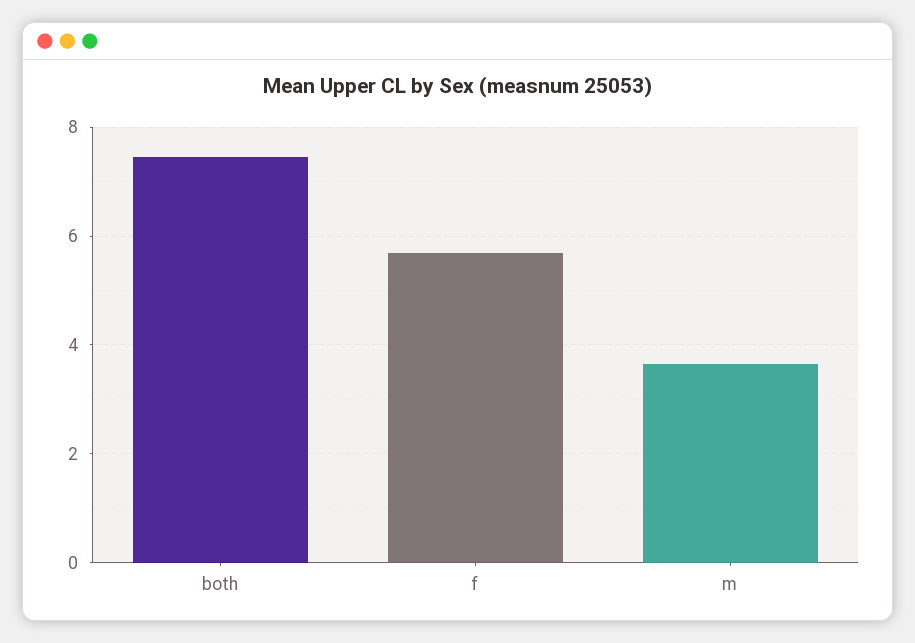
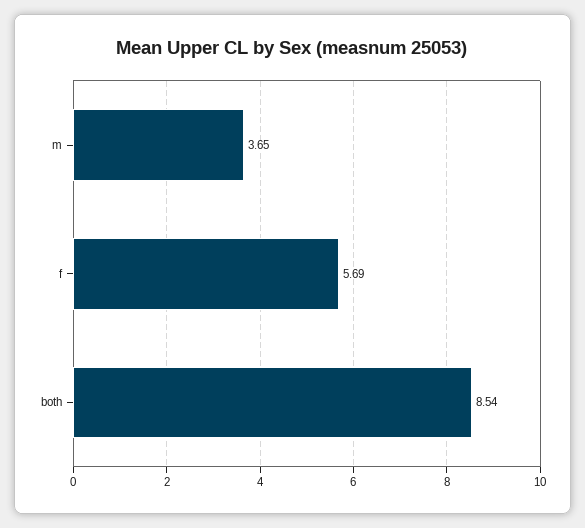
  {
-   "both": 7.4,
+   "both": 8.54,
    "f": 5.69,
    "m": 3.65
  }

